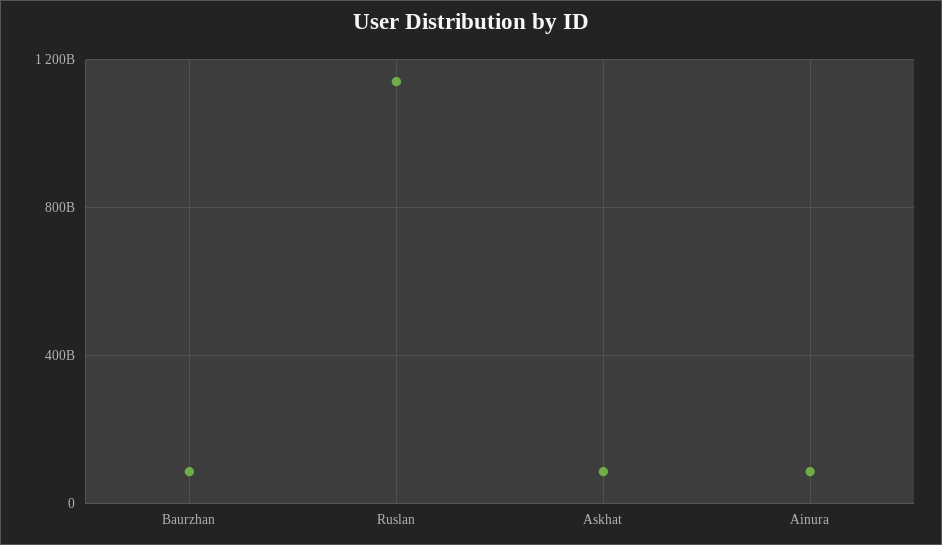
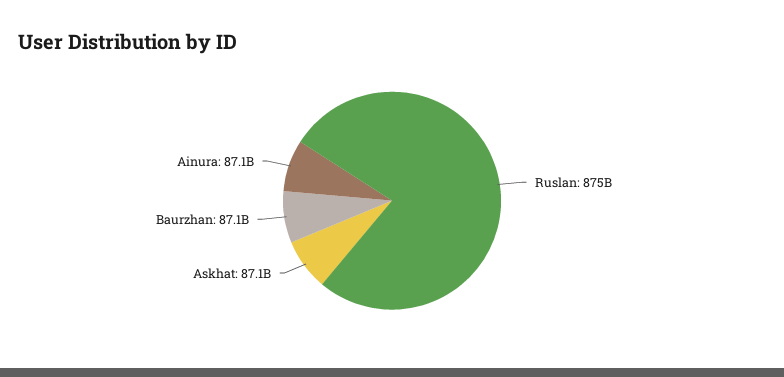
  {
    "Baurzhan": 87100000000,
-   "Ruslan": 1150000000000,
+   "Ruslan": 875000000000,
    "Askhat": 87100000000,
    "Ainura": 87100000000
  }

